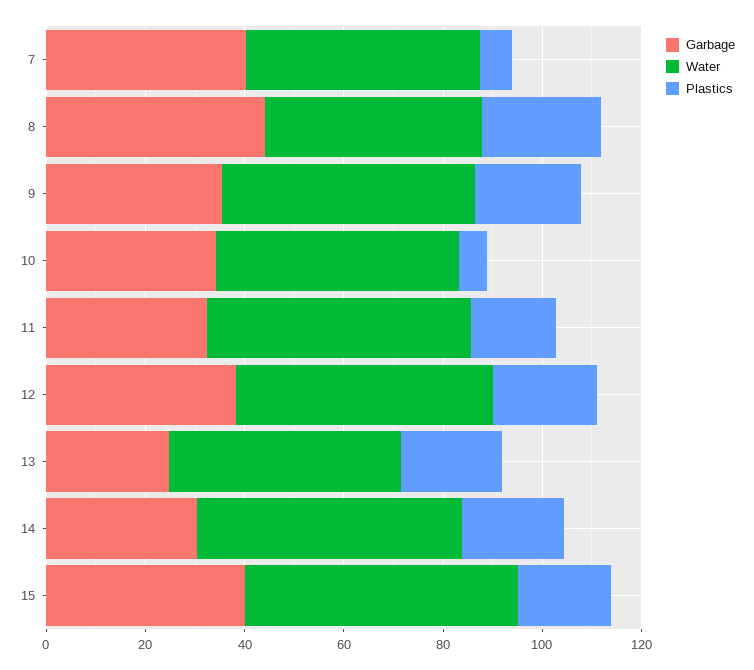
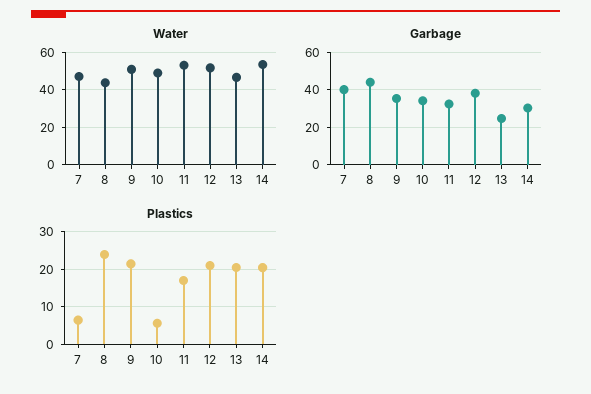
  {
    "Garbage": {
      "7": 40,
      "8": 45,
      "9": 35,
      "10": 35,
      "11": 30,
      "12": 40,
      "13": 25,
-     "14": 30,
+     "14": 30
-     "15": 40
    },
    "Water": {
      "7": 45,
      "8": 45,
      "9": 50,
      "10": 50,
      "11": 55,
      "12": 50,
      "13": 45,
-     "14": 55,
+     "14": 55
-     "15": 55
    },
    "Plastics": {
      "7": 6,
      "8": 24,
      "9": 22,
      "10": 6,
      "11": 18,
      "12": 22,
      "13": 20,
-     "14": 20,
+     "14": 20
-     "15": 20
    }
  }

